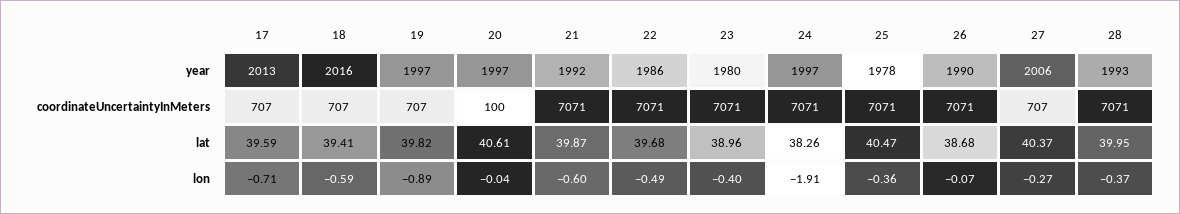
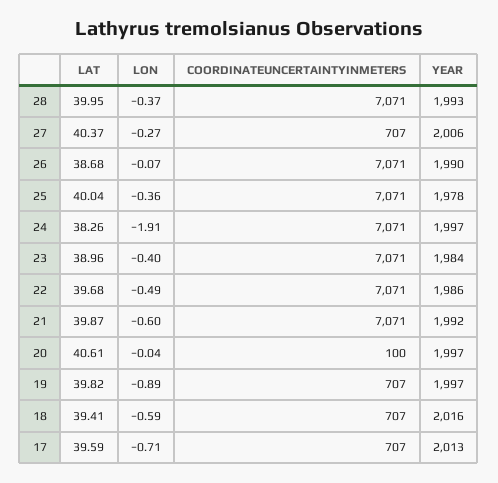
  {
    "17": {
      "year": 2013,
      "coordinateUncertaintyInMeters": 707,
      "lat": 39.59,
      "lon": -0.71
    },
    "18": {
      "year": 2016,
      "coordinateUncertaintyInMeters": 707,
      "lat": 39.41,
      "lon": -0.59
    },
    "19": {
      "year": 1997,
      "coordinateUncertaintyInMeters": 707,
      "lat": 39.82,
      "lon": -0.89
    },
    "20": {
      "year": 1997,
      "coordinateUncertaintyInMeters": 100,
      "lat": 40.61,
      "lon": -0.04
    },
    "21": {
      "year": 1992,
      "coordinateUncertaintyInMeters": 7071,
      "lat": 39.87,
      "lon": -0.6
    },
    "22": {
      "year": 1986,
      "coordinateUncertaintyInMeters": 7071,
      "lat": 39.68,
      "lon": -0.49
    },
    "23": {
-     "year": 1980,
+     "year": 1984,
      "coordinateUncertaintyInMeters": 7071,
      "lat": 38.96,
      "lon": -0.4
    },
    "24": {
      "year": 1997,
      "coordinateUncertaintyInMeters": 7071,
      "lat": 38.26,
      "lon": -1.91
    },
    "25": {
      "year": 1978,
      "coordinateUncertaintyInMeters": 7071,
-     "lat": 40.47,
+     "lat": 40.04,
      "lon": -0.36
    },
    "26": {
      "year": 1990,
      "coordinateUncertaintyInMeters": 7071,
      "lat": 38.68,
      "lon": -0.07
    },
    "27": {
      "year": 2006,
      "coordinateUncertaintyInMeters": 707,
      "lat": 40.37,
      "lon": -0.27
    },
    "28": {
      "year": 1993,
      "coordinateUncertaintyInMeters": 7071,
      "lat": 39.95,
      "lon": -0.37
    }
  }

